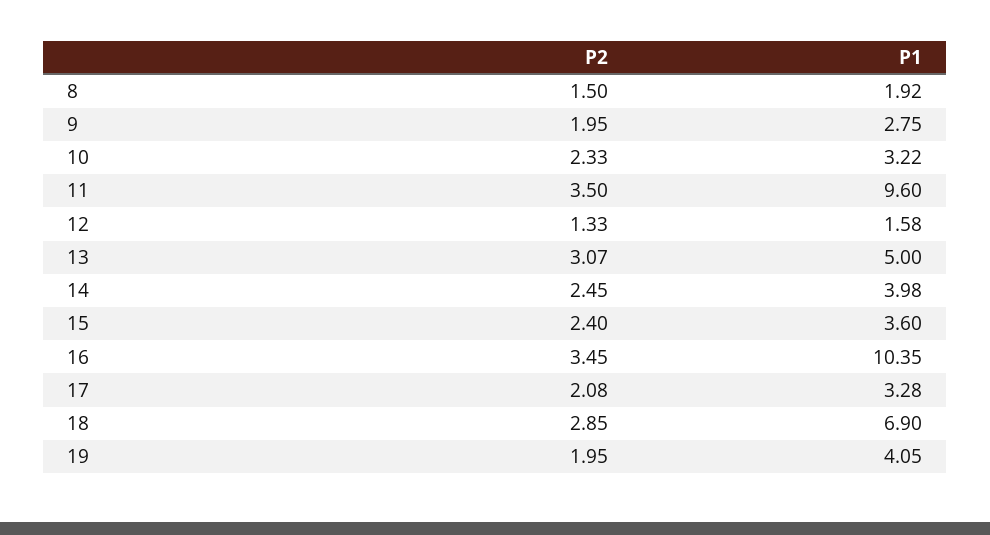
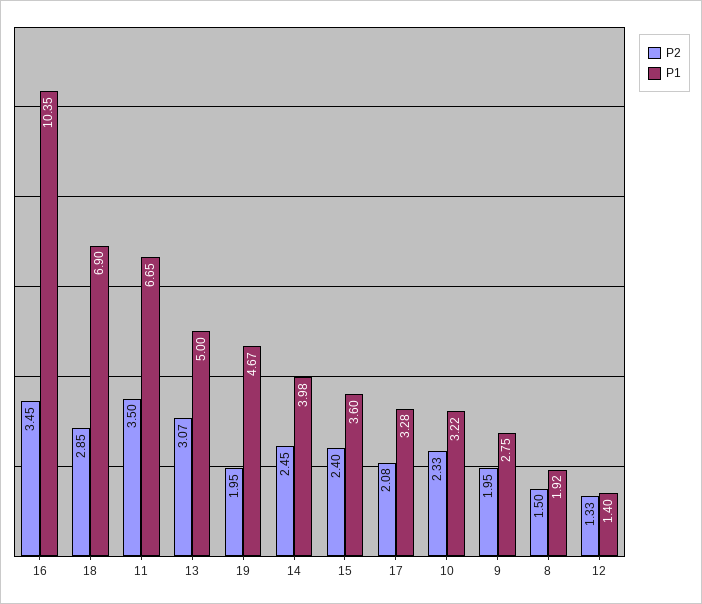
  {
    "P2": {
      "8": 1.5,
      "9": 1.95,
      "10": 2.33,
      "11": 3.5,
      "12": 1.33,
      "13": 3.07,
      "14": 2.45,
      "15": 2.4,
      "16": 3.45,
      "17": 2.08,
      "18": 2.85,
      "19": 1.95
    },
    "P1": {
      "8": 1.92,
      "9": 2.75,
      "10": 3.22,
-     "11": 9.6,
+     "11": 6.65,
-     "12": 1.58,
+     "12": 1.4,
      "13": 5,
      "14": 3.98,
      "15": 3.6,
      "16": 10.35,
      "17": 3.28,
      "18": 6.9,
-     "19": 4.05
+     "19": 4.67
    }
  }

